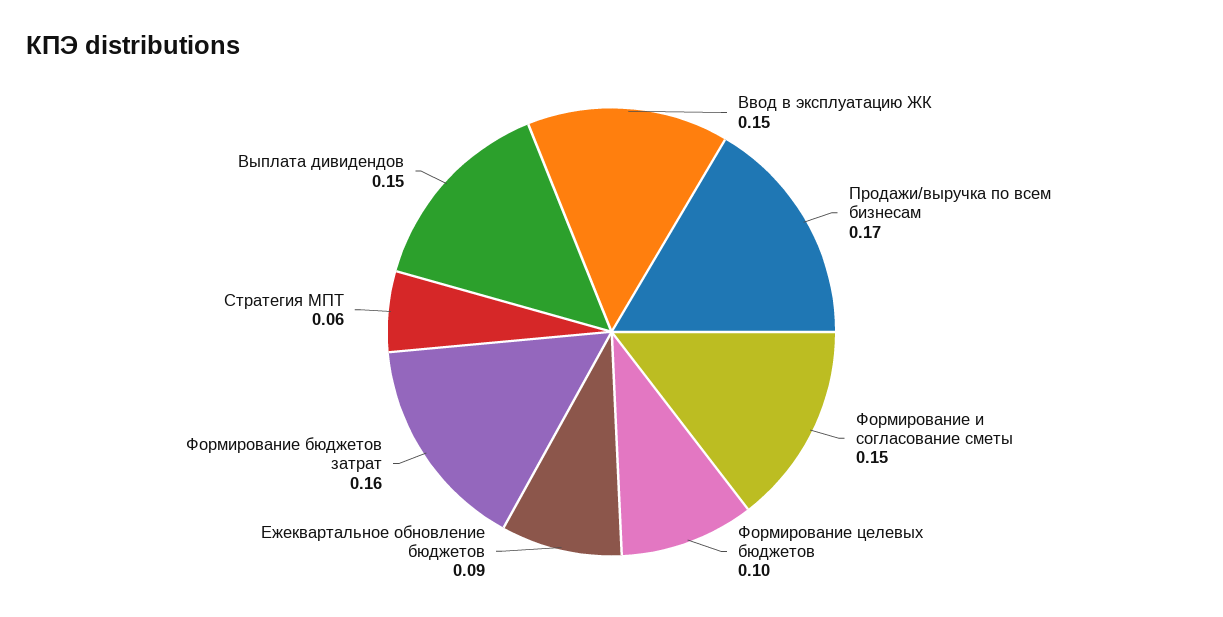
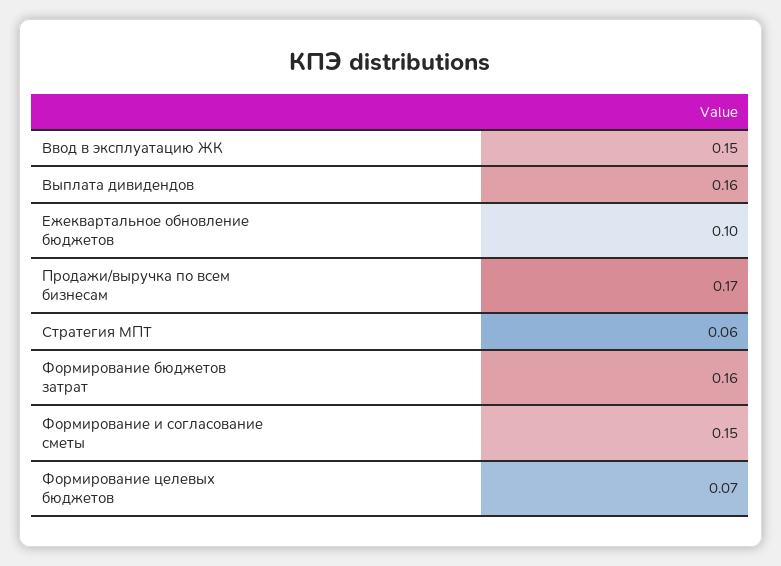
  {
    "Ввод в эксплуатацию ЖК": 0.15,
    "Продажи/выручка по всем бизнесам": 0.17,
    "Формирование и согласование сметы": 0.15,
-   "Формирование целевых бюджетов": 0.1,
+   "Формирование целевых бюджетов": 0.07,
-   "Ежеквартальное обновление бюджетов": 0.09,
+   "Ежеквартальное обновление бюджетов": 0.1,
    "Формирование бюджетов затрат": 0.16,
    "Стратегия МПТ": 0.06,
-   "Выплата дивидендов": 0.15
+   "Выплата дивидендов": 0.16
  }

